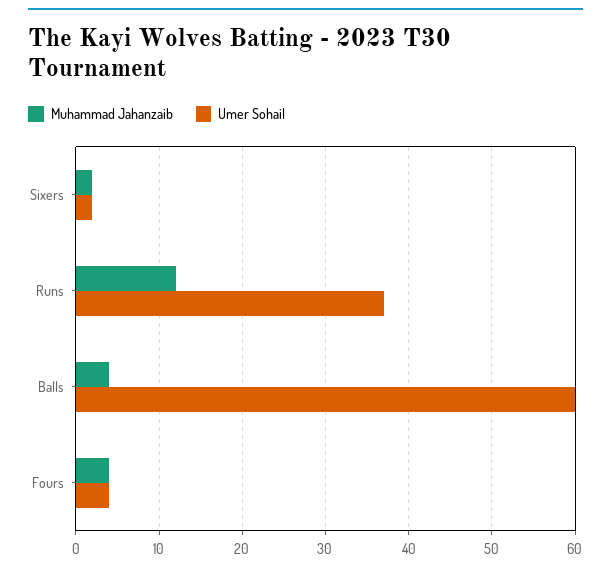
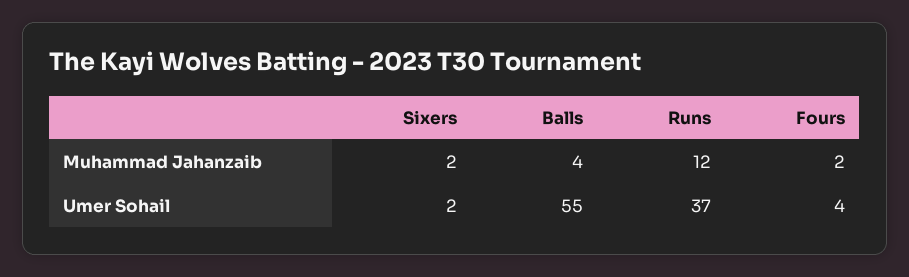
  {
    "Muhammad Jahanzaib": {
      "Sixers": 2,
      "Runs": 12,
      "Balls": 4,
-     "Fours": 4
+     "Fours": 2
    },
    "Umer Sohail": {
      "Sixers": 2,
      "Runs": 37,
-     "Balls": 60,
+     "Balls": 55,
      "Fours": 4
    }
  }

